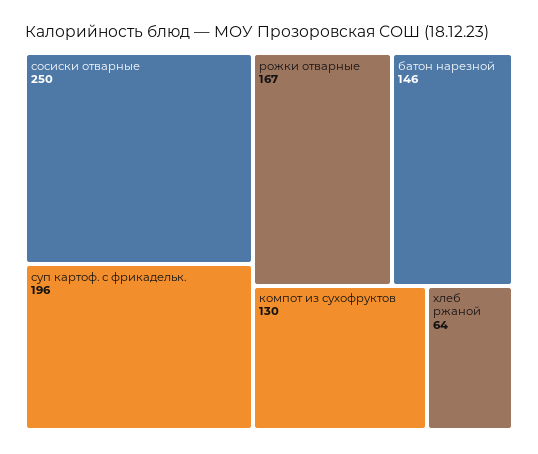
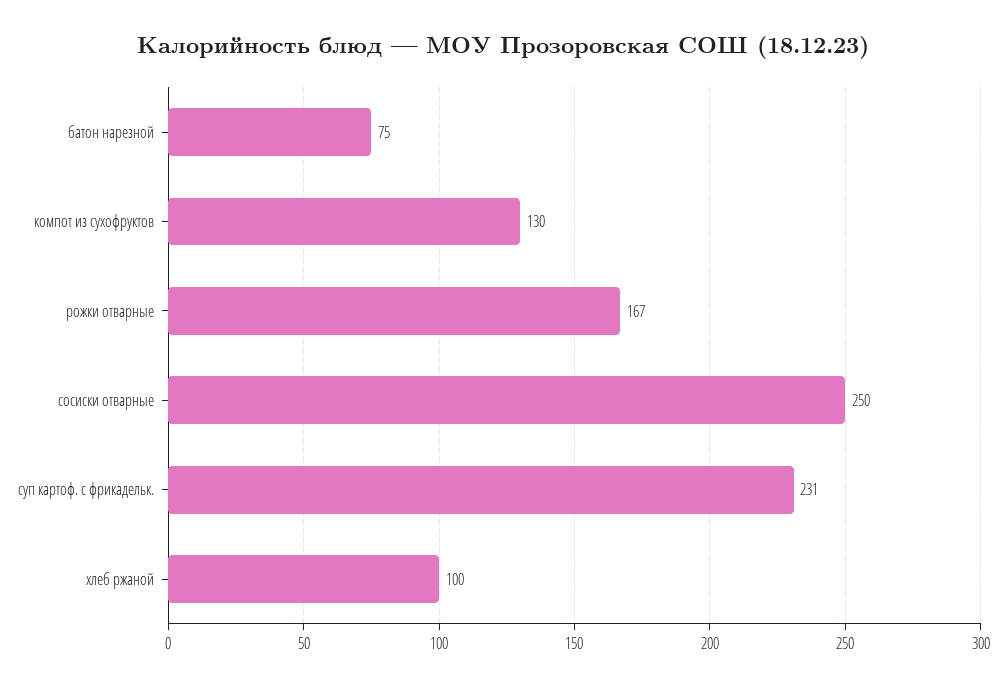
  {
    "сосиски отварные": 250,
-   "суп картоф. с фрикадельк.": 196,
+   "суп картоф. с фрикадельк.": 231,
    "рожки отварные": 167,
-   "батон нарезной": 146,
+   "батон нарезной": 75,
    "компот из сухофруктов": 130,
-   "хлеб ржаной": 64
+   "хлеб ржаной": 100
  }

